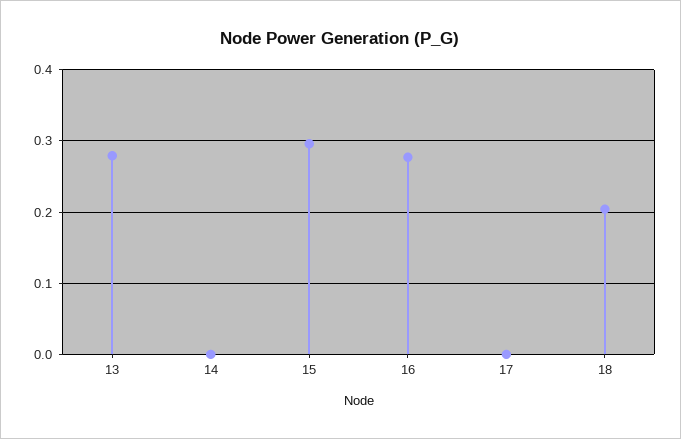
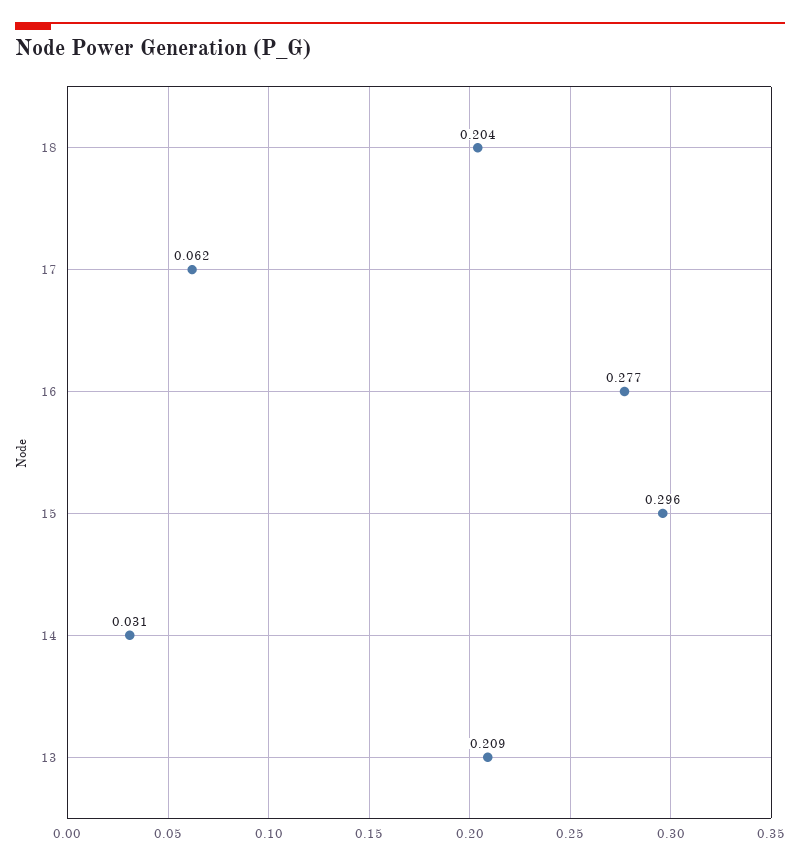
  {
-   "13": 0.28,
+   "13": 0.209,
-   "14": 0,
+   "14": 0.031,
    "15": 0.296,
    "16": 0.277,
-   "17": 0,
+   "17": 0.062,
    "18": 0.204
  }

